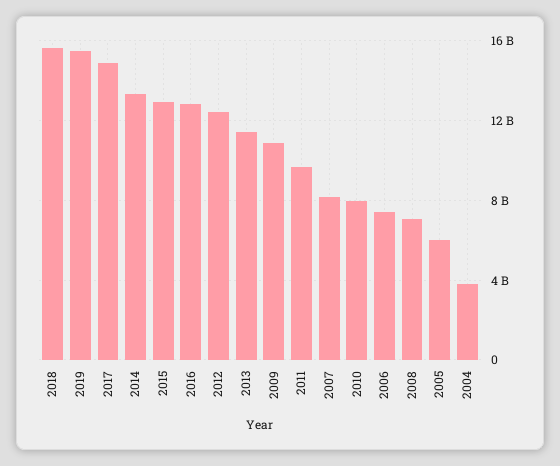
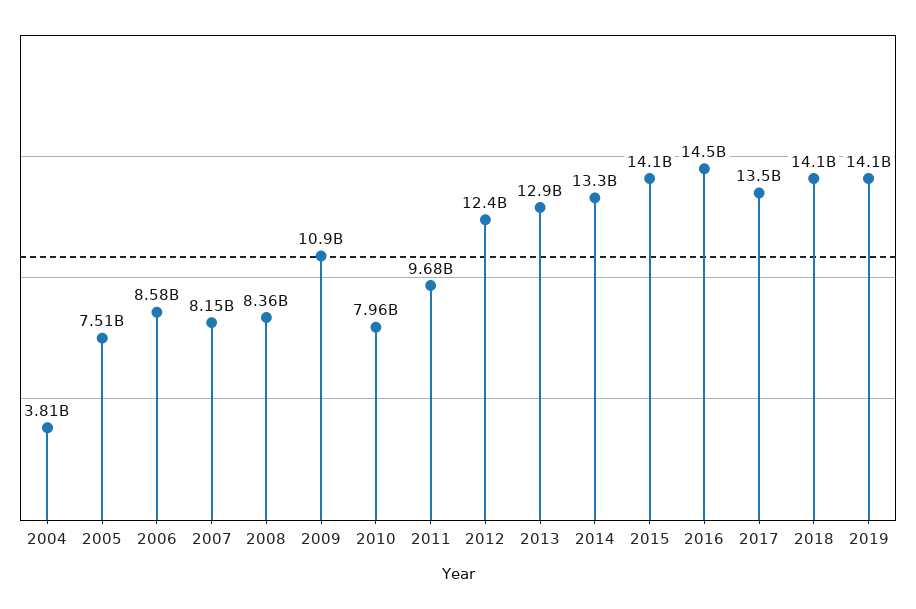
  {
-   "2018": 15500000000,
+   "2018": 14100000000,
-   "2019": 15500000000,
+   "2019": 14100000000,
-   "2017": 15000000000,
+   "2017": 13500000000,
    "2014": 13300000000,
-   "2015": 13000000000,
+   "2015": 14100000000,
-   "2016": 13000000000,
+   "2016": 14500000000,
    "2012": 12400000000,
-   "2013": 11500000000,
+   "2013": 12900000000,
    "2009": 10900000000,
    "2011": 9680000000,
    "2007": 8150000000,
    "2010": 7960000000,
-   "2006": 7500000000,
+   "2006": 8580000000,
-   "2008": 7000000000,
+   "2008": 8360000000,
-   "2005": 6000000000,
+   "2005": 7510000000,
    "2004": 3810000000
  }

